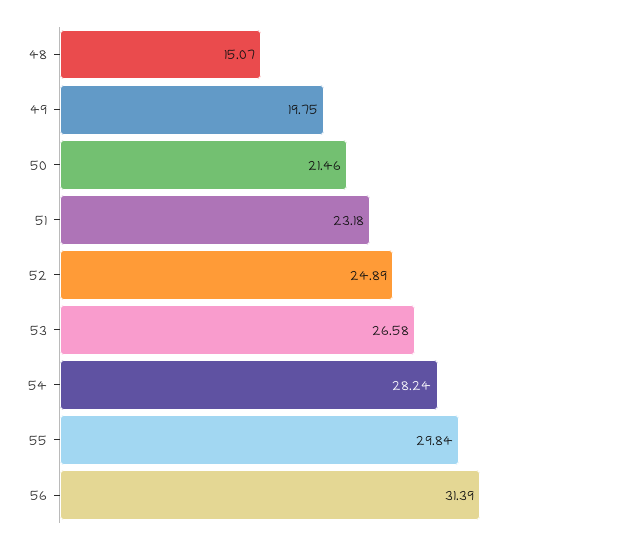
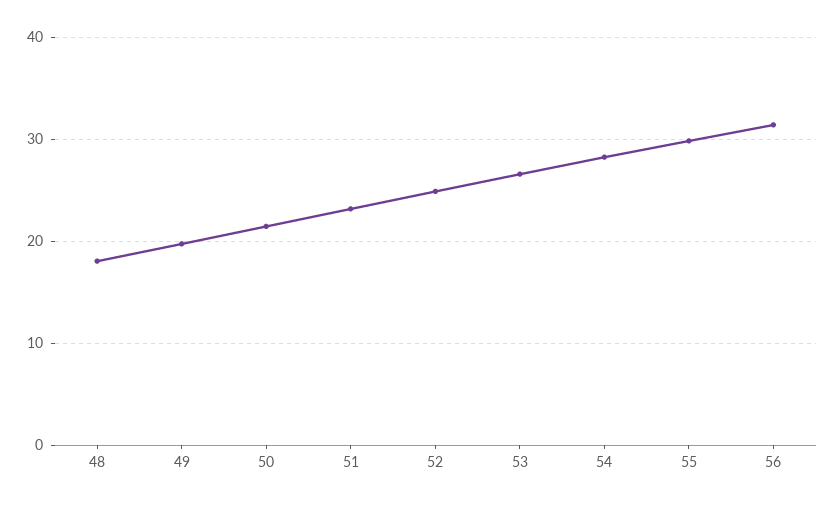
  {
-   "48": 15.07,
+   "48": 18,
    "49": 19.75,
    "50": 21.46,
    "51": 23.18,
    "52": 24.89,
    "53": 26.58,
    "54": 28.24,
    "55": 29.84,
    "56": 31.39
  }

